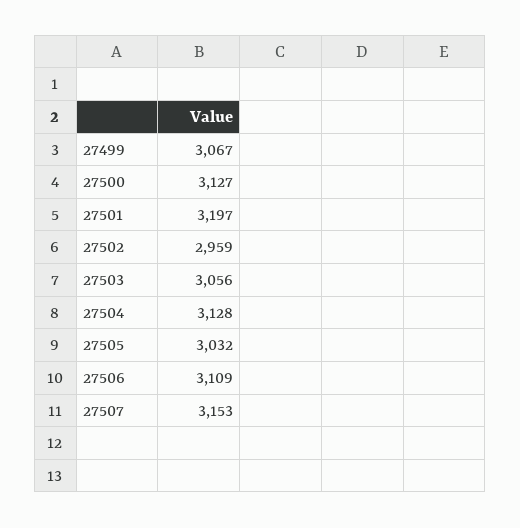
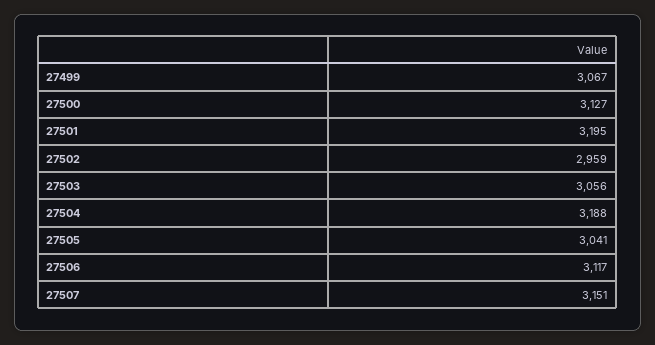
  {
    "27499": 3067,
    "27500": 3127,
-   "27501": 3197,
+   "27501": 3195,
    "27502": 2959,
    "27503": 3056,
-   "27504": 3128,
+   "27504": 3188,
-   "27505": 3032,
+   "27505": 3041,
-   "27506": 3109,
+   "27506": 3117,
-   "27507": 3153
+   "27507": 3151
  }

